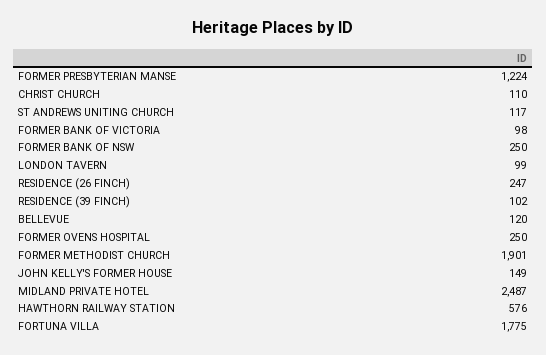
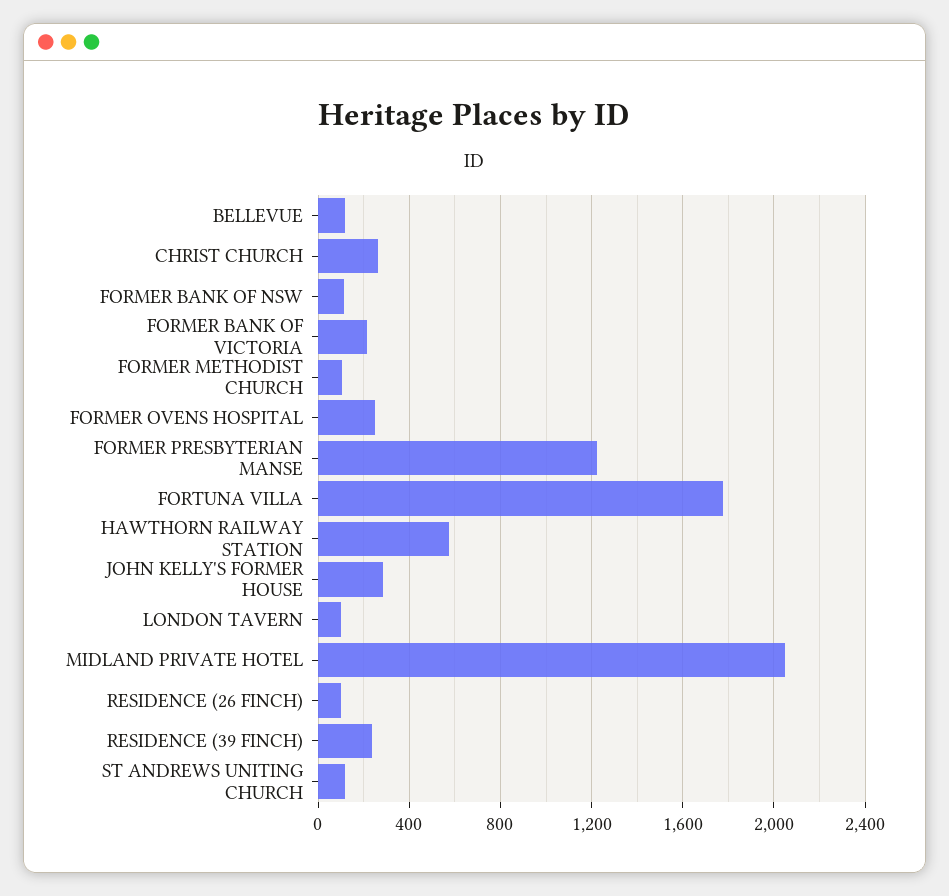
  {
    "FORMER PRESBYTERIAN MANSE": 1224,
-   "CHRIST CHURCH": 110,
+   "CHRIST CHURCH": 250,
    "ST ANDREWS UNITING CHURCH": 117,
-   "FORMER BANK OF VICTORIA": 98,
+   "FORMER BANK OF VICTORIA": 200,
-   "FORMER BANK OF NSW": 250,
+   "FORMER BANK OF NSW": 100,
    "LONDON TAVERN": 99,
-   "RESIDENCE (26 FINCH)": 247,
+   "RESIDENCE (26 FINCH)": 100,
-   "RESIDENCE (39 FINCH)": 102,
+   "RESIDENCE (39 FINCH)": 250,
    "BELLEVUE": 120,
    "FORMER OVENS HOSPITAL": 250,
-   "FORMER METHODIST CHURCH": 1901,
+   "FORMER METHODIST CHURCH": 100,
-   "JOHN KELLY'S FORMER HOUSE": 149,
+   "JOHN KELLY'S FORMER HOUSE": 300,
-   "MIDLAND PRIVATE HOTEL": 2487,
+   "MIDLAND PRIVATE HOTEL": 2050,
    "HAWTHORN RAILWAY STATION": 576,
    "FORTUNA VILLA": 1775
  }

